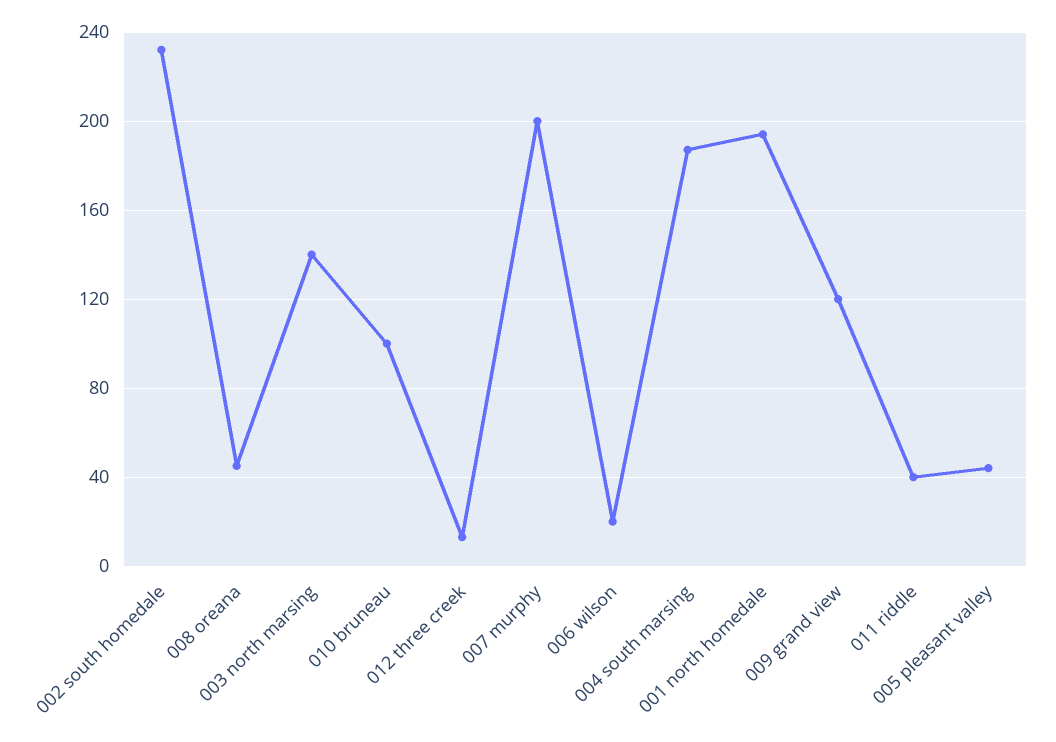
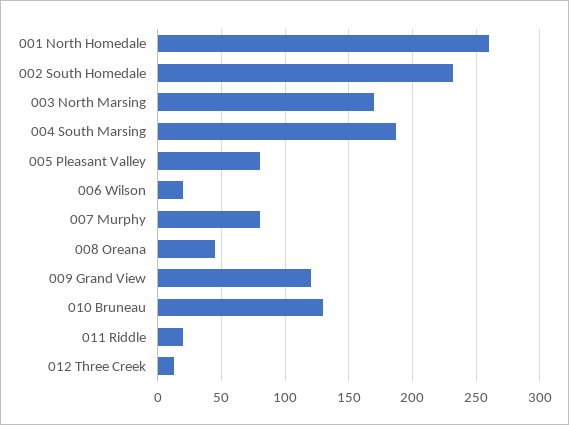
  {
    "002 south homedale": 230,
    "008 oreana": 45,
-   "003 north marsing": 140,
+   "003 north marsing": 170,
-   "010 bruneau": 100,
+   "010 bruneau": 130,
    "012 three creek": 15,
-   "007 murphy": 200,
+   "007 murphy": 80,
    "006 wilson": 20,
    "004 south marsing": 185,
-   "001 north homedale": 195,
+   "001 north homedale": 260,
    "009 grand view": 120,
-   "011 riddle": 40,
+   "011 riddle": 20,
-   "005 pleasant valley": 45
+   "005 pleasant valley": 80
  }

